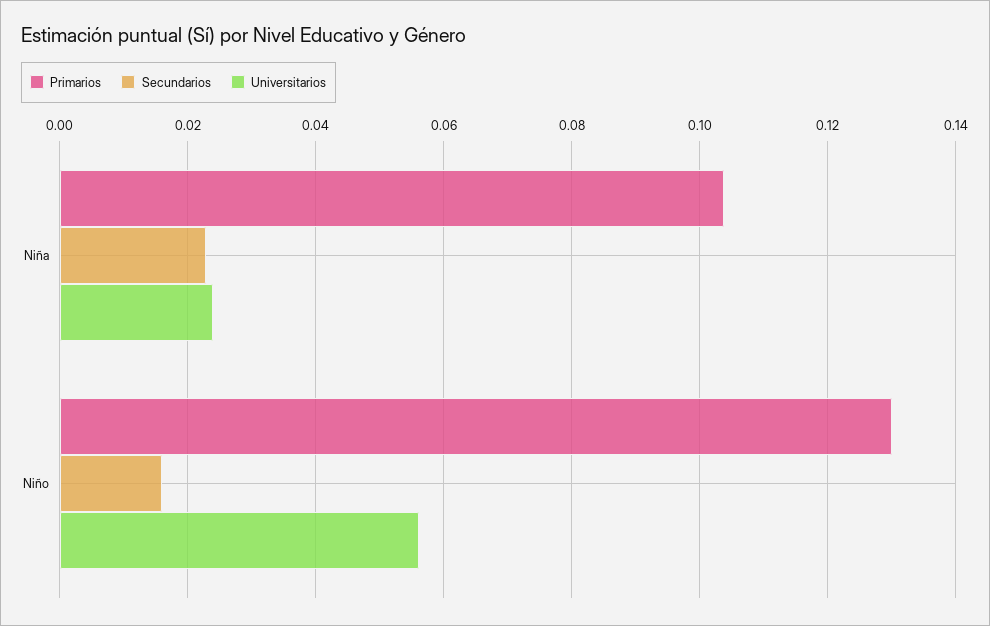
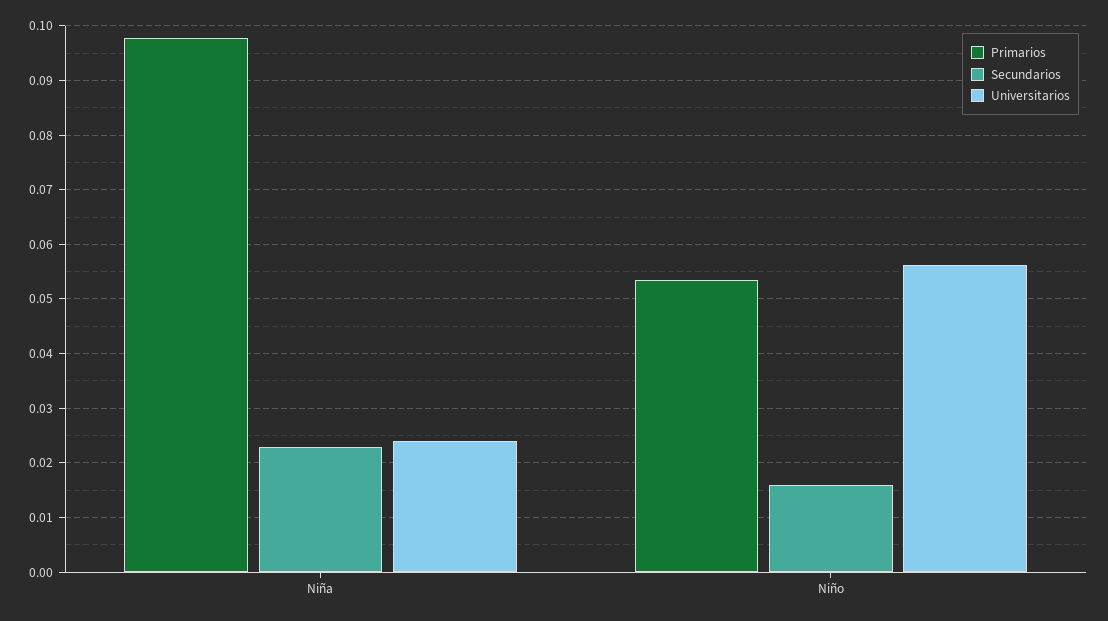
  {
    "Primarios": {
-     "Niña": 0.104,
+     "Niña": 0.098,
-     "Niño": 0.13
+     "Niño": 0.054
    },
    "Secundarios": {
      "Niña": 0.022,
      "Niño": 0.016
    },
    "Universitarios": {
      "Niña": 0.024,
      "Niño": 0.056
    }
  }

